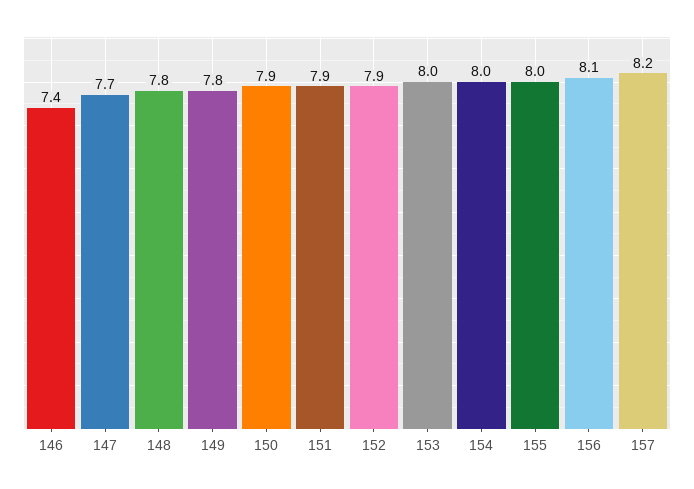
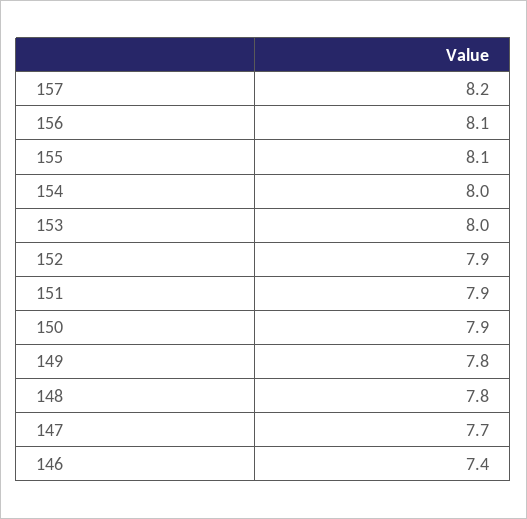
  {
    "146": 7.4,
    "147": 7.7,
    "148": 7.8,
    "149": 7.8,
    "150": 7.9,
    "151": 7.9,
    "152": 7.9,
    "153": 8,
    "154": 8,
-   "155": 8,
+   "155": 8.1,
    "156": 8.1,
    "157": 8.2
  }

